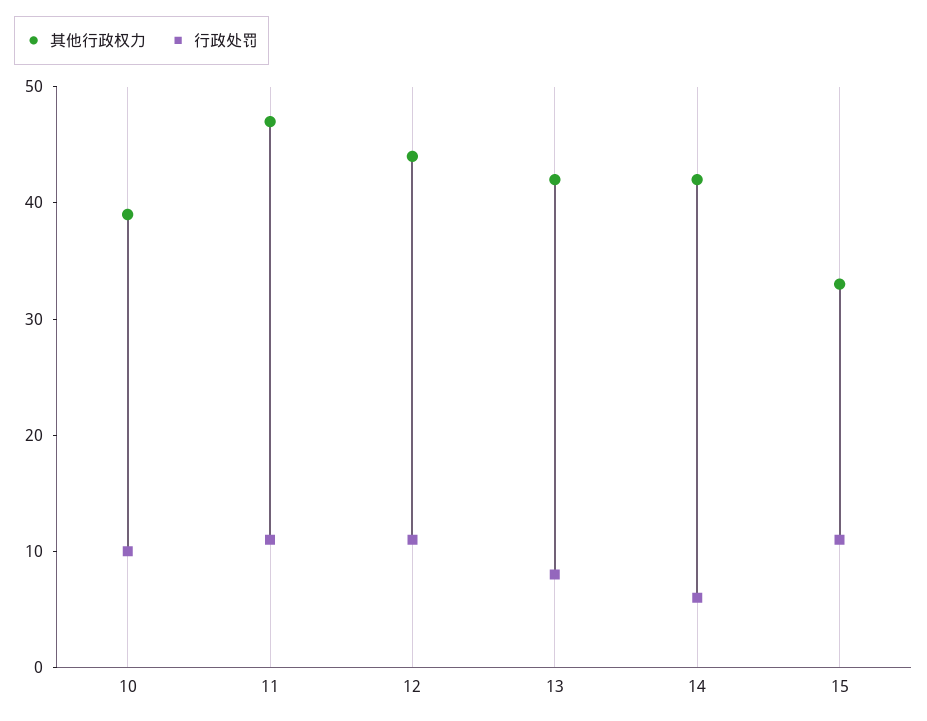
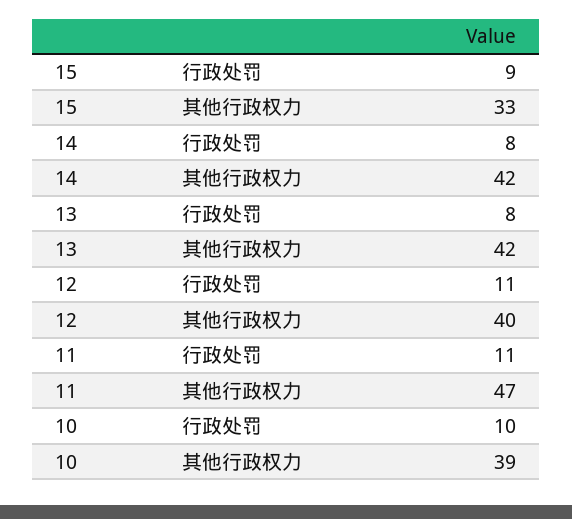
  {
    "其他行政权力": {
      "10": 39,
      "11": 47,
-     "12": 44,
+     "12": 40,
      "13": 42,
      "14": 42,
      "15": 33
    },
    "行政处罚": {
      "10": 10,
      "11": 11,
      "12": 11,
      "13": 8,
-     "14": 6,
+     "14": 8,
-     "15": 11
+     "15": 9
    }
  }

